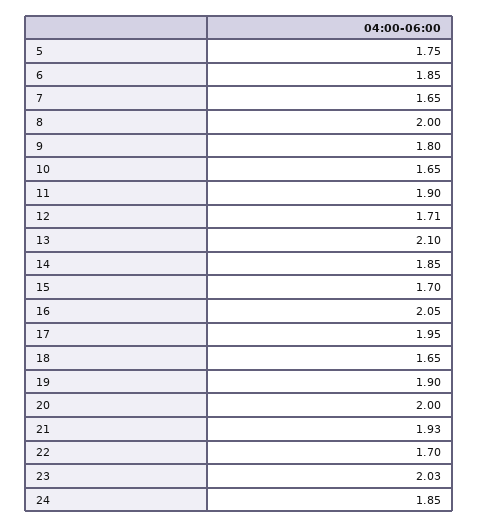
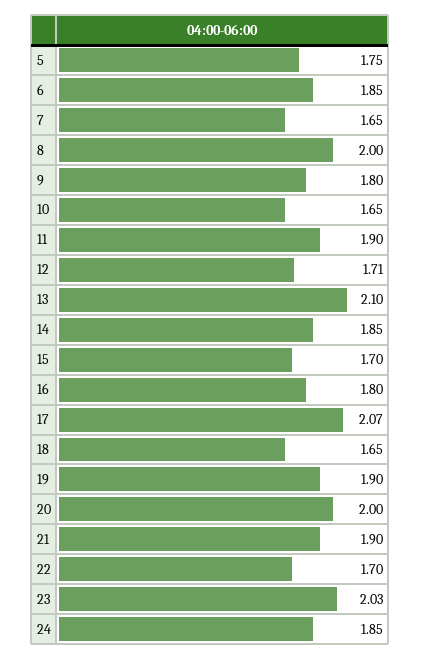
  {
    "5": 1.75,
    "6": 1.85,
    "7": 1.65,
    "8": 2,
    "9": 1.8,
    "10": 1.65,
    "11": 1.9,
    "12": 1.71,
    "13": 2.1,
    "14": 1.85,
    "15": 1.7,
-   "16": 2.05,
+   "16": 1.8,
-   "17": 1.95,
+   "17": 2.07,
    "18": 1.65,
    "19": 1.9,
    "20": 2,
-   "21": 1.93,
+   "21": 1.9,
    "22": 1.7,
    "23": 2.03,
    "24": 1.85
  }

